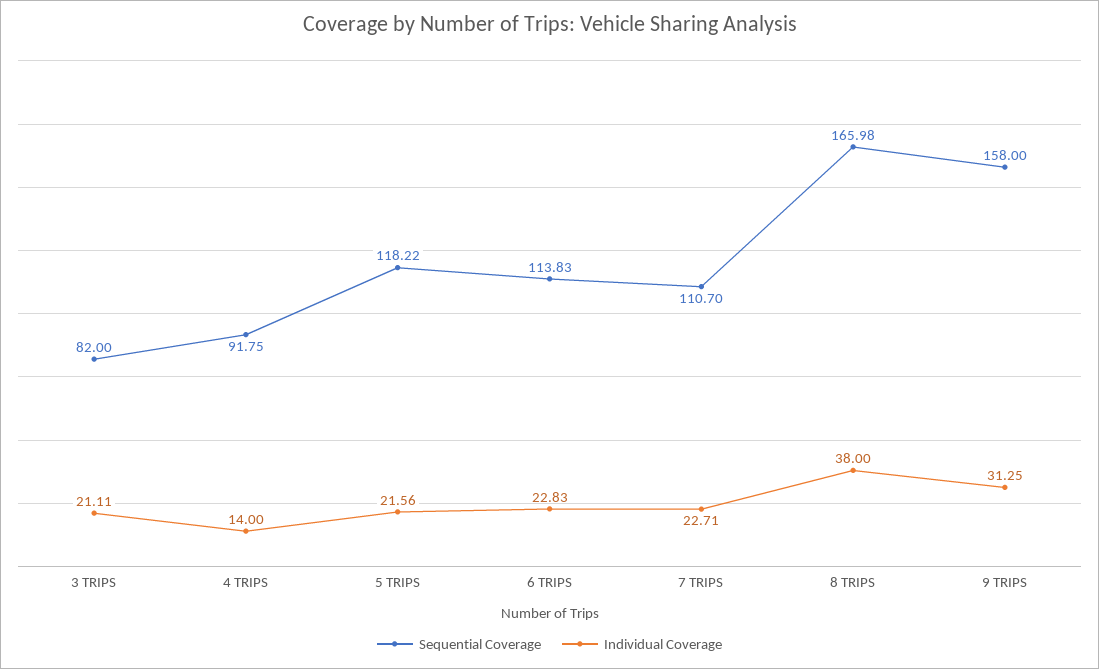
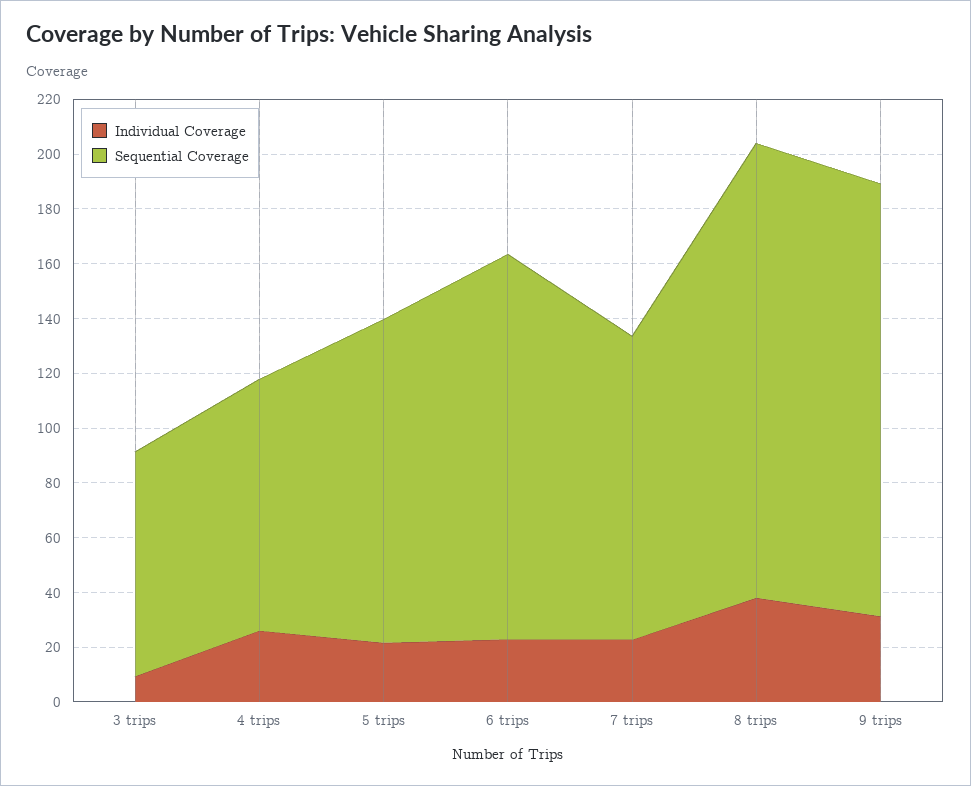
  {
    "Sequential Coverage": {
      "3 TRIPS": 82,
      "4 TRIPS": 91.75,
      "5 TRIPS": 118.22,
-     "6 TRIPS": 113.83,
+     "6 TRIPS": 140,
      "7 TRIPS": 110.7,
      "8 TRIPS": 165.98,
      "9 TRIPS": 158
    },
    "Individual Coverage": {
-     "3 TRIPS": 21.11,
+     "3 TRIPS": 10,
-     "4 TRIPS": 14,
+     "4 TRIPS": 25,
      "5 TRIPS": 21.56,
      "6 TRIPS": 22.83,
      "7 TRIPS": 22.71,
      "8 TRIPS": 38,
      "9 TRIPS": 31.25
    }
  }

